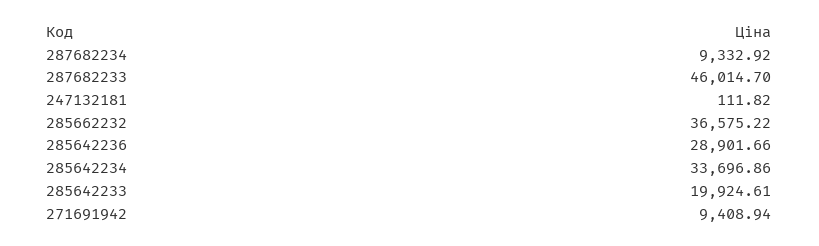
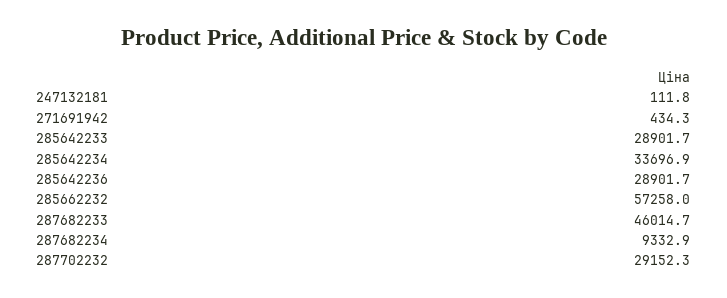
  {
    "287682234": 9332.92,
    "287682233": 46014.7,
    "247132181": 111.82,
-   "285662232": 36575.22,
+   "285662232": 57258,
    "285642236": 28901.66,
    "285642234": 33696.86,
-   "285642233": 19924.61,
+   "285642233": 28901.7,
-   "271691942": 9408.94
+   "271691942": 434.3,
+   "287702232": 29152.3
  }

